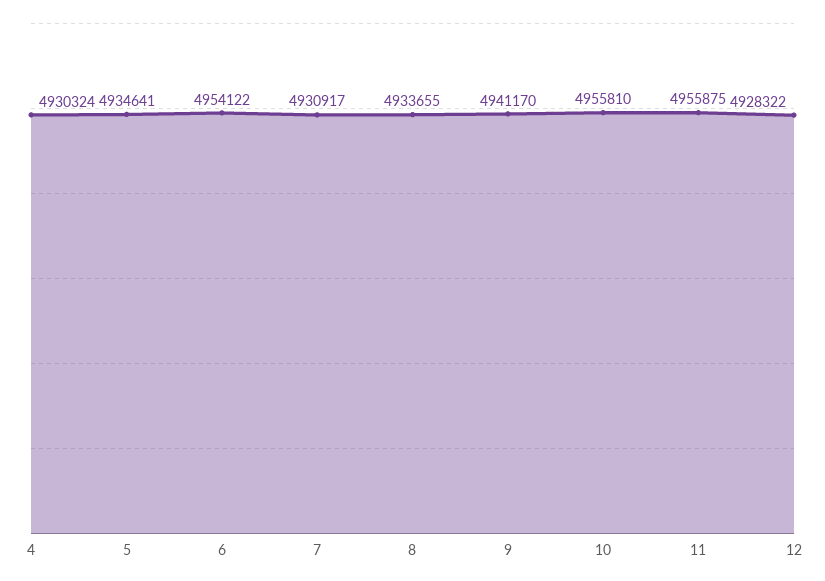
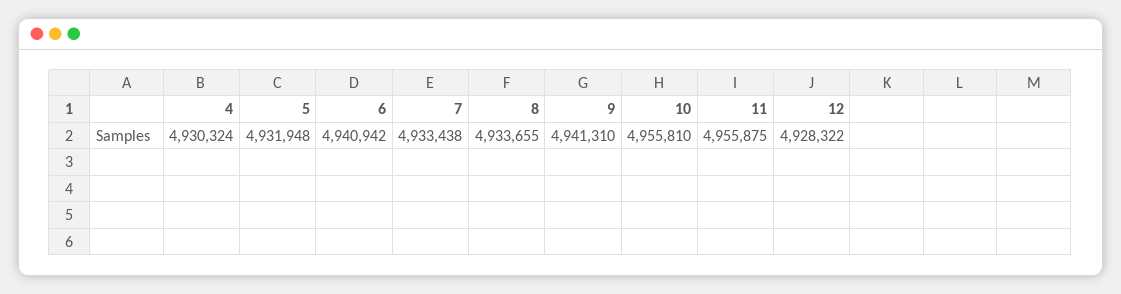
  {
    "4": 4930324,
-   "5": 4934641,
+   "5": 4931948,
-   "6": 4954122,
+   "6": 4940942,
-   "7": 4930917,
+   "7": 4933438,
    "8": 4933655,
-   "9": 4941170,
+   "9": 4941310,
    "10": 4955810,
    "11": 4955875,
    "12": 4928322
  }

